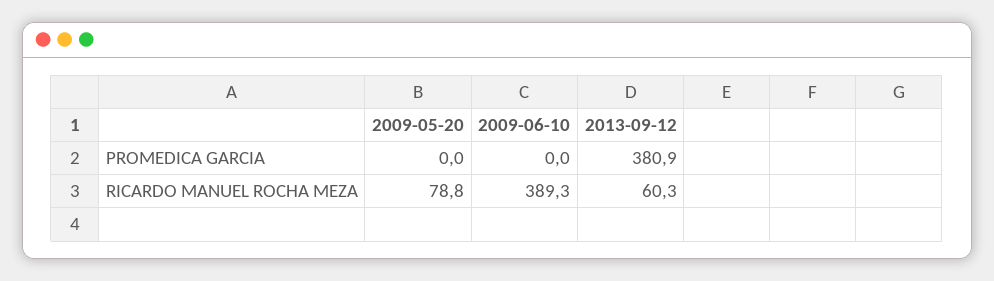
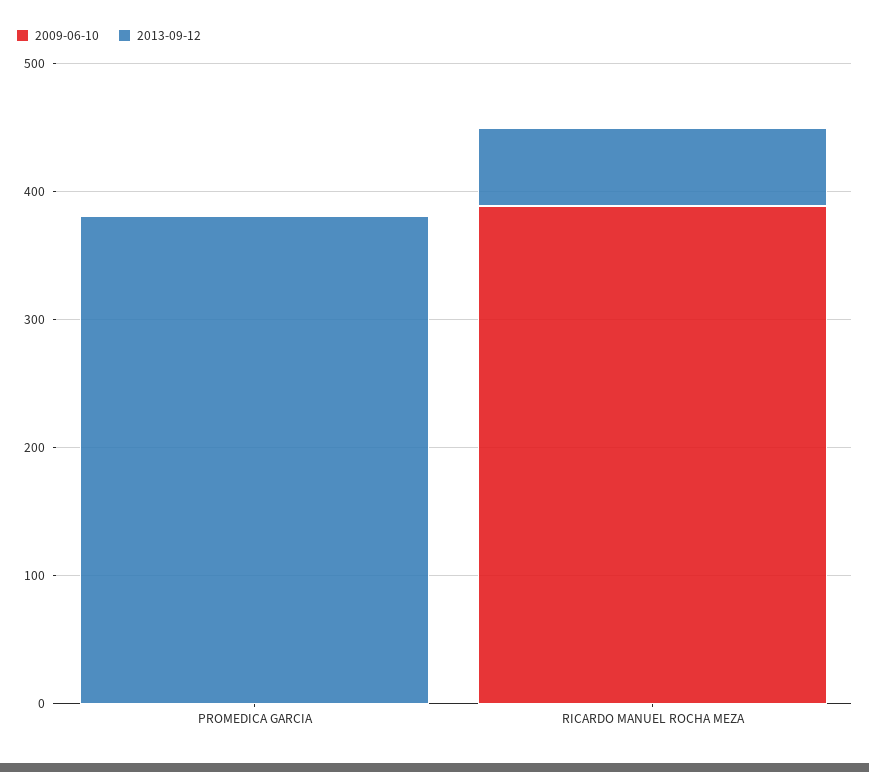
  {
-   "2009-05-20": {
-     "PROMEDICA GARCIA": 0,
-     "RICARDO MANUEL ROCHA MEZA": 78.8
-   },
    "2009-06-10": {
      "PROMEDICA GARCIA": 0,
      "RICARDO MANUEL ROCHA MEZA": 389.3
    },
    "2013-09-12": {
      "PROMEDICA GARCIA": 380.9,
      "RICARDO MANUEL ROCHA MEZA": 60.3
    }
  }

